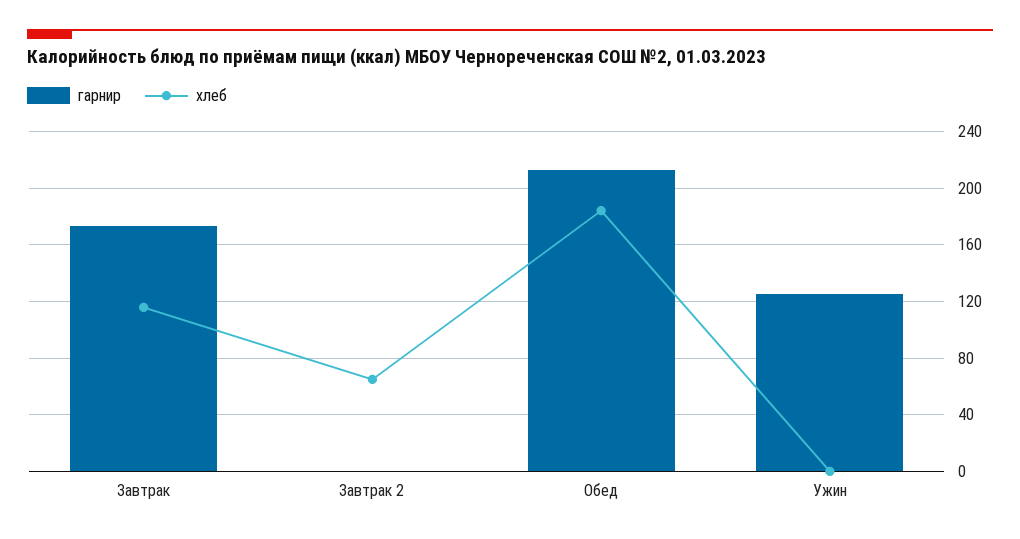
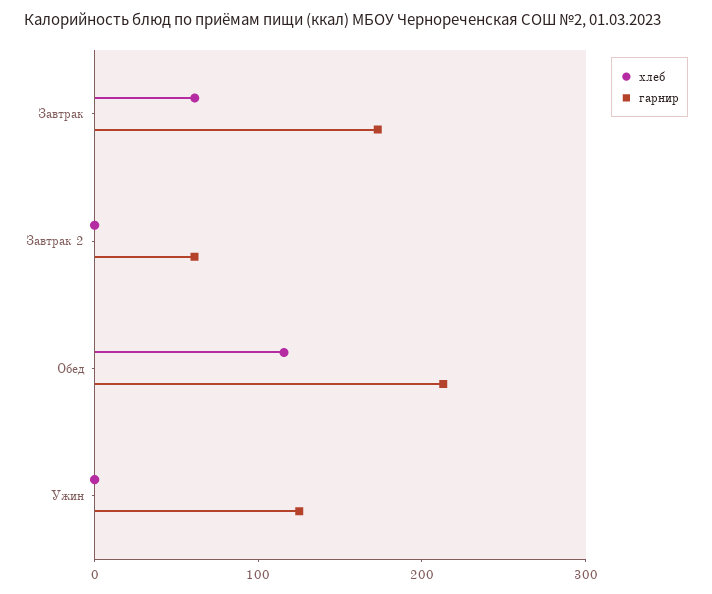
  {
    "гарнир": {
      "Завтрак": 175,
-     "Завтрак 2": 0,
+     "Завтрак 2": 60,
      "Обед": 215,
      "Ужин": 125
    },
    "хлеб": {
-     "Завтрак": 115,
+     "Завтрак": 60,
-     "Завтрак 2": 65,
+     "Завтрак 2": 0,
-     "Обед": 185,
+     "Обед": 120,
      "Ужин": 0
    }
  }

